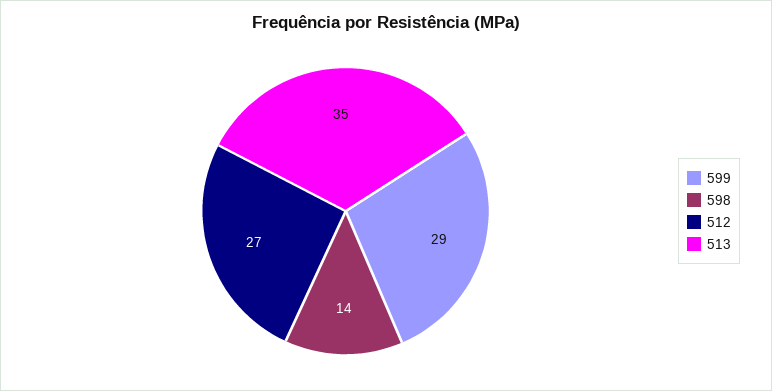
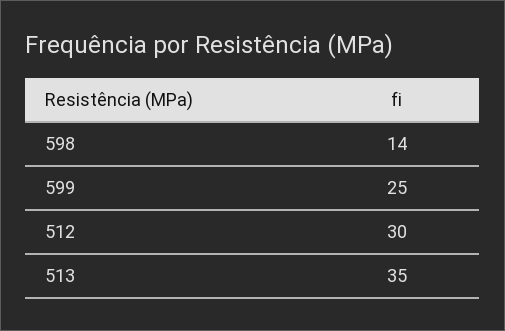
  {
-   "599": 29,
+   "599": 25,
    "598": 14,
-   "512": 27,
+   "512": 30,
    "513": 35
  }

